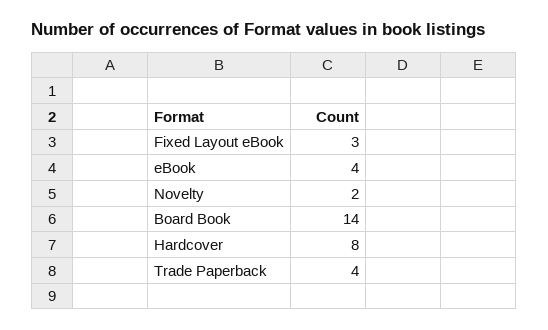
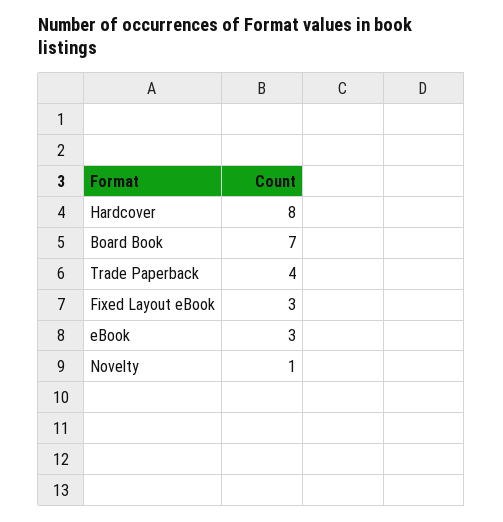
  {
    "Fixed Layout eBook": 3,
-   "eBook": 4,
+   "eBook": 3,
-   "Novelty": 2,
+   "Novelty": 1,
-   "Board Book": 14,
+   "Board Book": 7,
    "Hardcover": 8,
    "Trade Paperback": 4
  }

